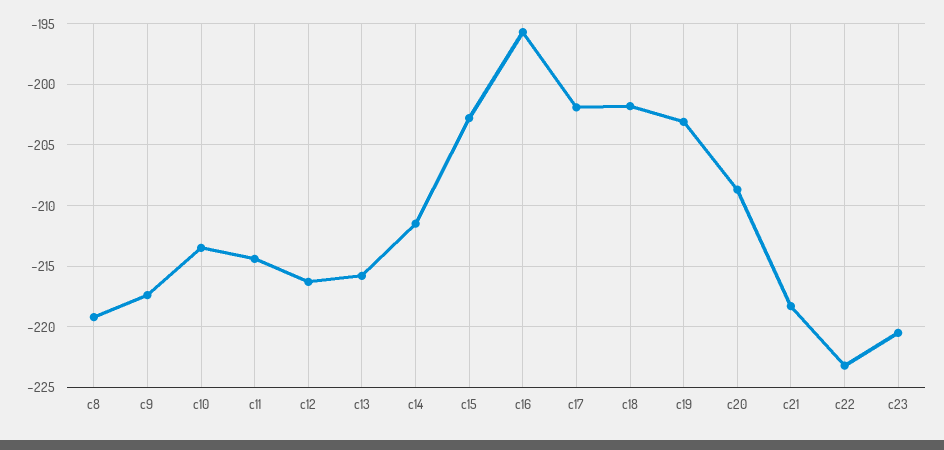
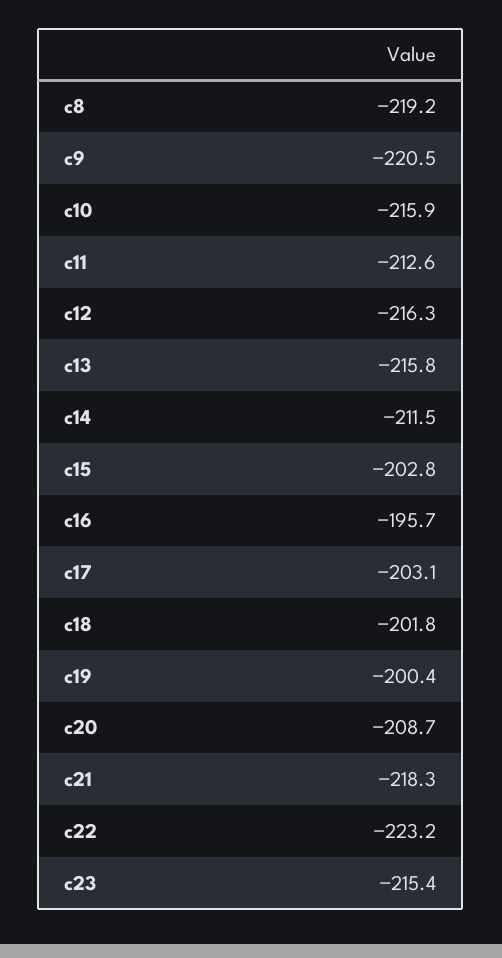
  {
    "c8": -219.2,
-   "c9": -217.5,
+   "c9": -220.5,
-   "c10": -213.5,
+   "c10": -215.9,
-   "c11": -214.5,
+   "c11": -212.6,
    "c12": -216.3,
    "c13": -215.8,
    "c14": -211.5,
    "c15": -202.8,
    "c16": -195.7,
-   "c17": -202,
+   "c17": -203.1,
    "c18": -201.8,
-   "c19": -203,
+   "c19": -200.4,
    "c20": -208.7,
    "c21": -218.3,
    "c22": -223.2,
-   "c23": -220.5
+   "c23": -215.4
  }

